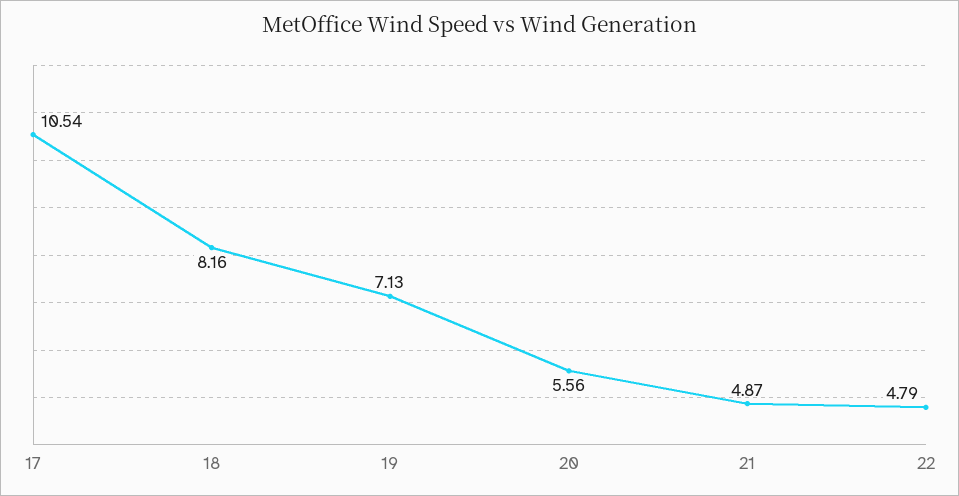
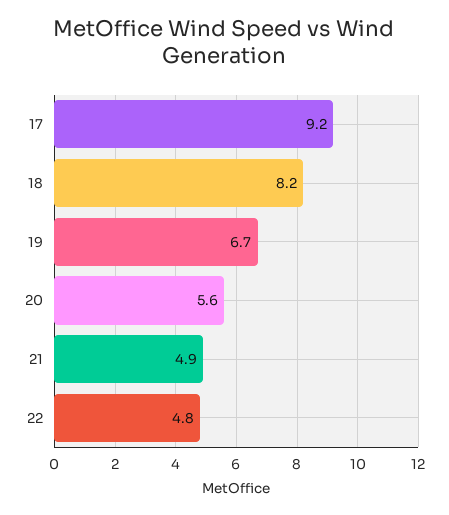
  {
-   "17": 10.54,
+   "17": 9.2,
    "18": 8.16,
-   "19": 7.13,
+   "19": 6.7,
    "20": 5.56,
    "21": 4.87,
    "22": 4.79
  }

